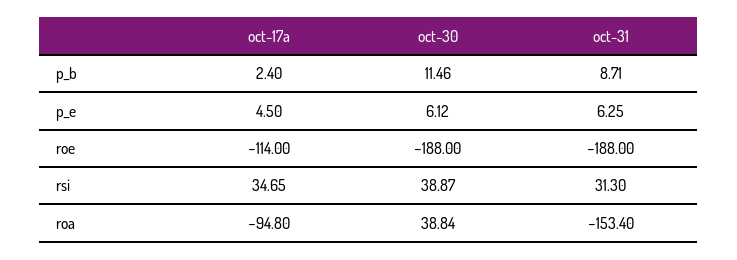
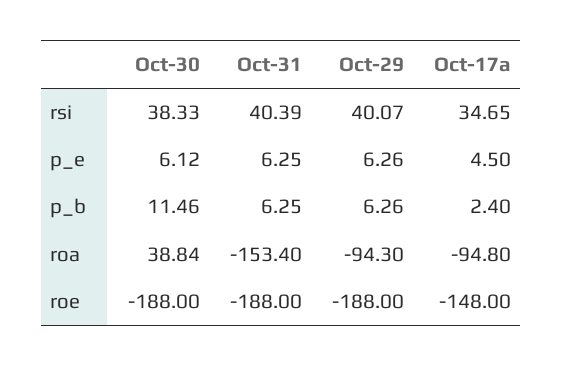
  {
    "oct-17a": {
      "p_b": 2.4,
      "p_e": 4.5,
-     "roe": -114,
+     "roe": -148,
      "rsi": 34.65,
      "roa": -94.8
    },
    "oct-30": {
      "p_b": 11.46,
      "p_e": 6.12,
      "roe": -188,
-     "rsi": 38.87,
+     "rsi": 38.33,
      "roa": 38.84
    },
    "oct-31": {
-     "p_b": 8.71,
+     "p_b": 6.25,
      "p_e": 6.25,
      "roe": -188,
-     "rsi": 31.3,
+     "rsi": 40.39,
      "roa": -153.4
-   }
+   },
+   "Oct-29": {
+     "rsi": 40.07,
+     "p_e": 6.26,
+     "p_b": 6.26,
+     "roa": -94.3,
+     "roe": -188
+   }
  }

